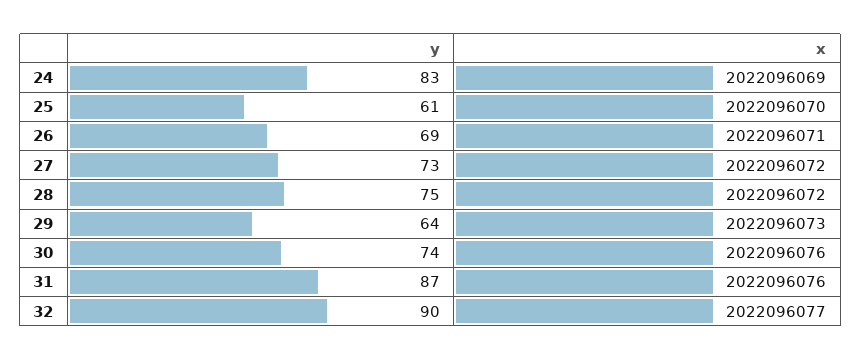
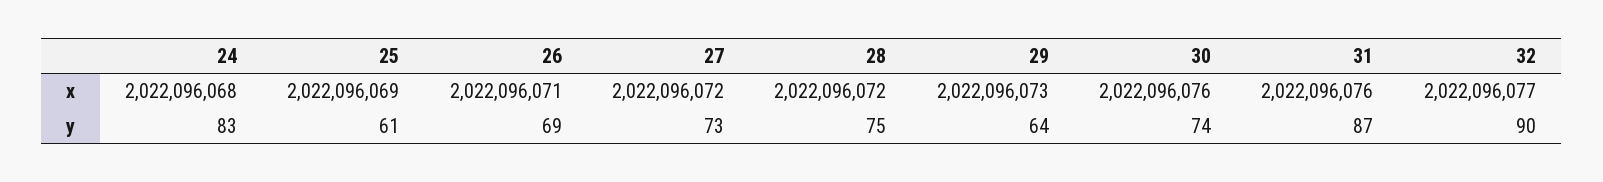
  {
    "y": {
      "24": 83,
      "25": 61,
      "26": 69,
      "27": 73,
      "28": 75,
      "29": 64,
      "30": 74,
      "31": 87,
      "32": 90
    },
    "x": {
-     "24": 2022096069,
+     "24": 2022096068,
-     "25": 2022096070,
+     "25": 2022096069,
      "26": 2022096071,
      "27": 2022096072,
      "28": 2022096072,
      "29": 2022096073,
      "30": 2022096076,
      "31": 2022096076,
      "32": 2022096077
    }
  }

